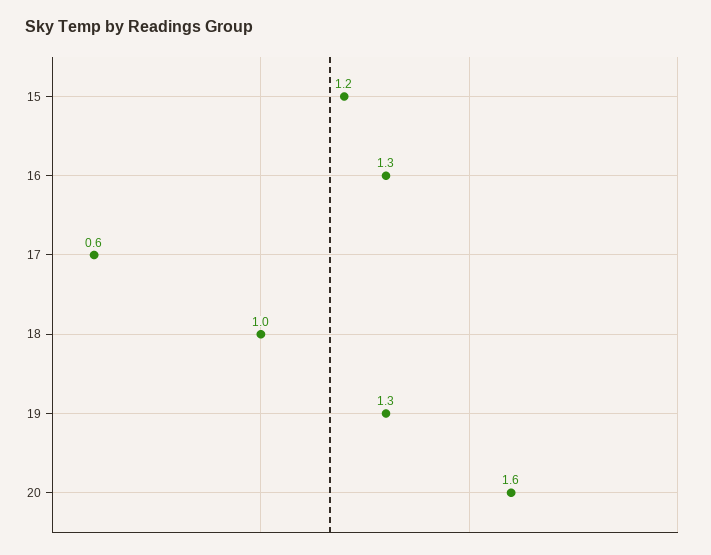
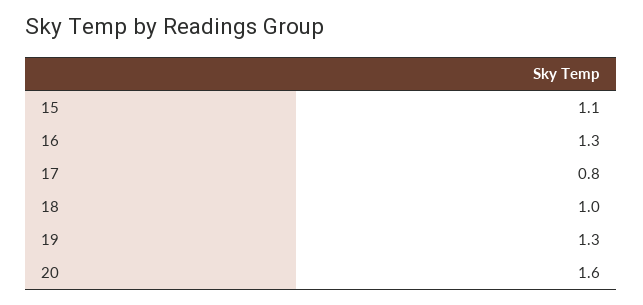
  {
-   "15": 1.2,
+   "15": 1.1,
    "16": 1.3,
-   "17": 0.6,
+   "17": 0.8,
    "18": 1,
    "19": 1.3,
    "20": 1.6
  }

